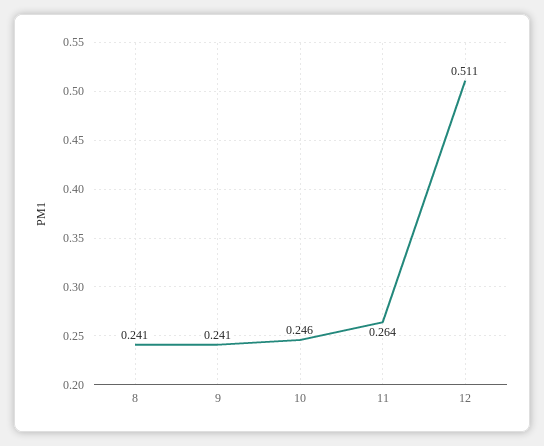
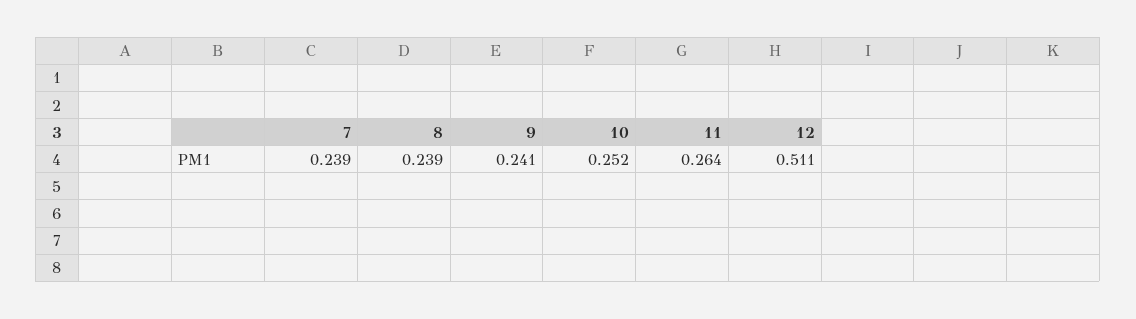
  {
-   "8": 0.241,
+   "8": 0.239,
    "9": 0.241,
-   "10": 0.246,
+   "10": 0.252,
    "11": 0.264,
-   "12": 0.511
+   "12": 0.511,
+   "7": 0.239
  }

